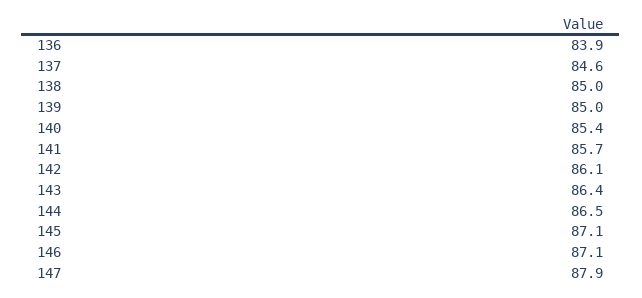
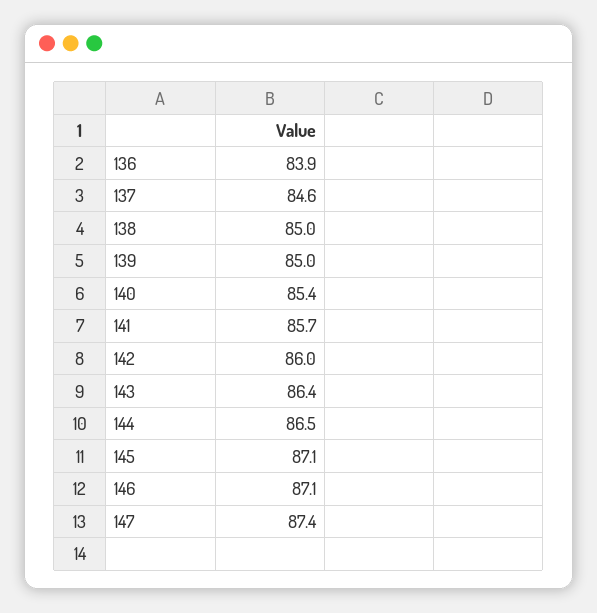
  {
    "136": 83.9,
    "137": 84.6,
    "138": 85,
    "139": 85,
    "140": 85.4,
    "141": 85.7,
-   "142": 86.1,
+   "142": 86,
    "143": 86.4,
    "144": 86.5,
    "145": 87.1,
    "146": 87.1,
-   "147": 87.9
+   "147": 87.4
  }

